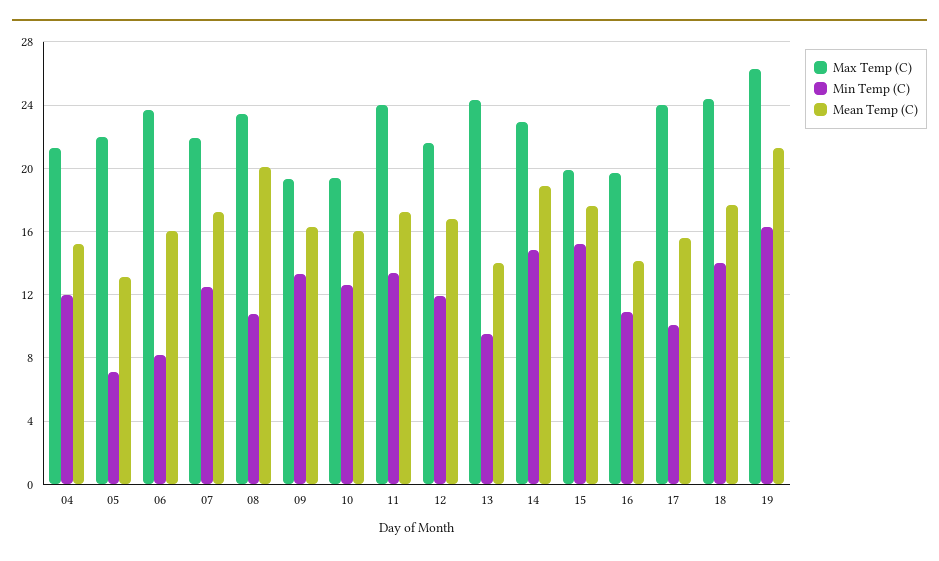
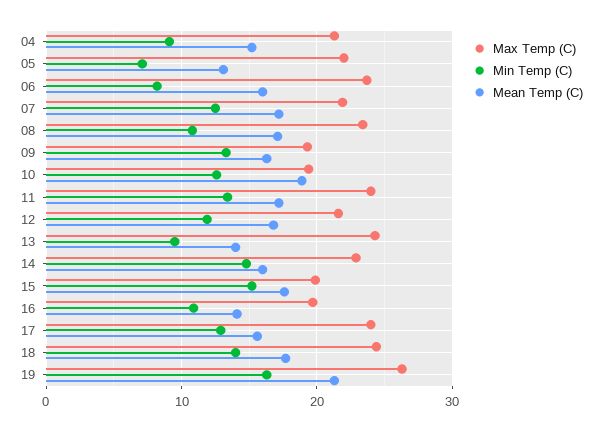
  {
    "Max Temp (C)": {
      "04": 21.5,
      "05": 22,
      "06": 23.5,
      "07": 22,
      "08": 23.5,
      "09": 19.5,
      "10": 19.5,
      "11": 24,
      "12": 21.5,
      "13": 24.5,
      "14": 23,
      "15": 20,
      "16": 19.5,
      "17": 24,
      "18": 24.5,
      "19": 26.5
    },
    "Min Temp (C)": {
-     "04": 12,
+     "04": 9,
      "05": 7,
      "06": 8,
      "07": 12.5,
      "08": 11,
      "09": 13.5,
      "10": 12.5,
      "11": 13.5,
      "12": 12,
      "13": 9.5,
      "14": 15,
      "15": 15,
      "16": 11,
-     "17": 10,
+     "17": 13,
      "18": 14,
      "19": 16.5
    },
    "Mean Temp (C)": {
      "04": 15,
      "05": 13,
      "06": 16,
      "07": 17,
-     "08": 20,
+     "08": 17,
      "09": 16.5,
-     "10": 16,
+     "10": 19,
      "11": 17,
      "12": 17,
      "13": 14,
-     "14": 19,
+     "14": 16,
      "15": 17.5,
      "16": 14,
      "17": 15.5,
      "18": 17.5,
      "19": 21.5
    }
  }

